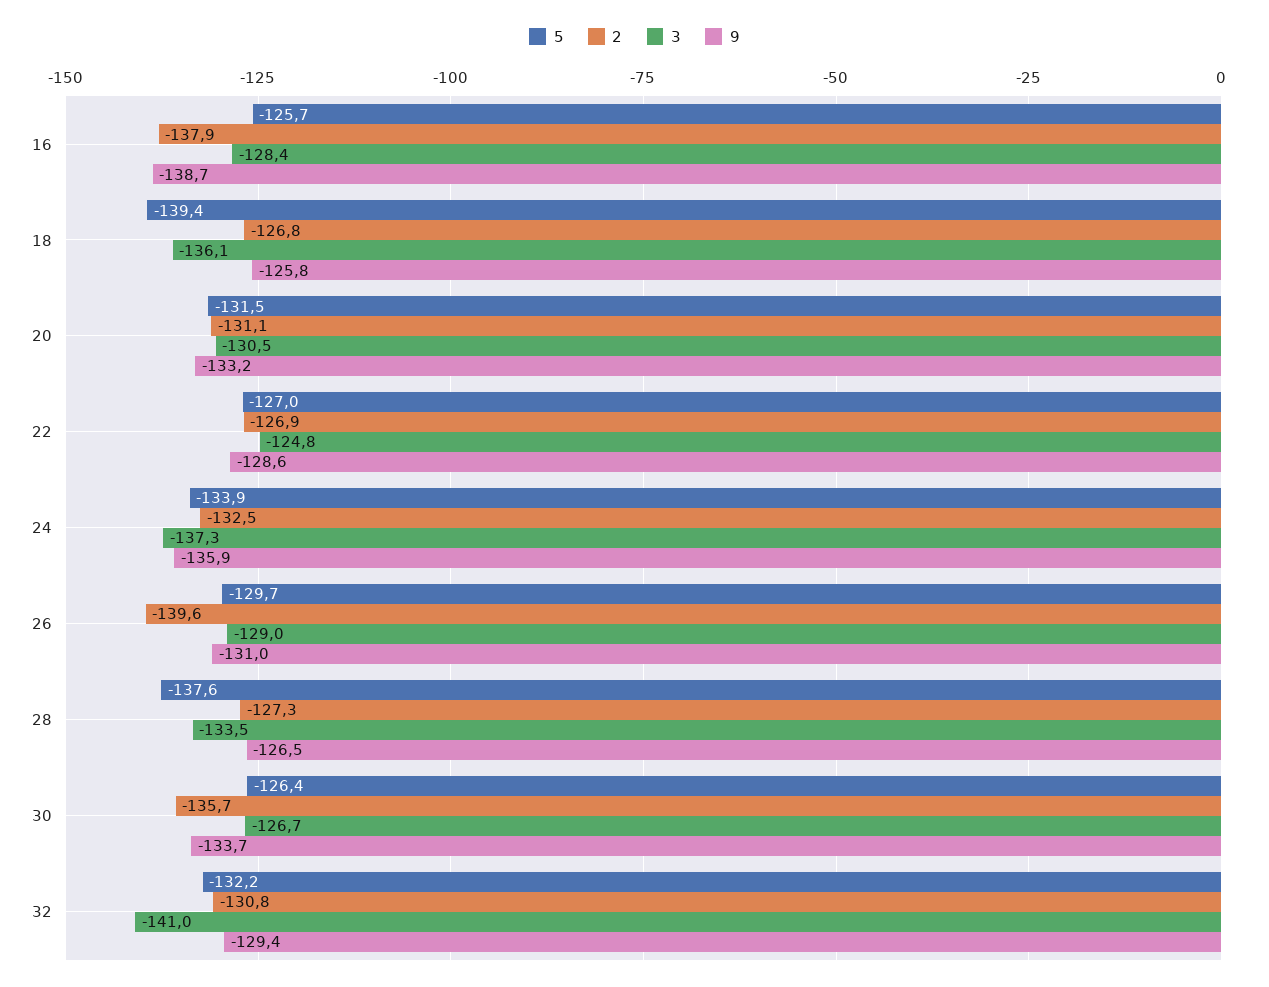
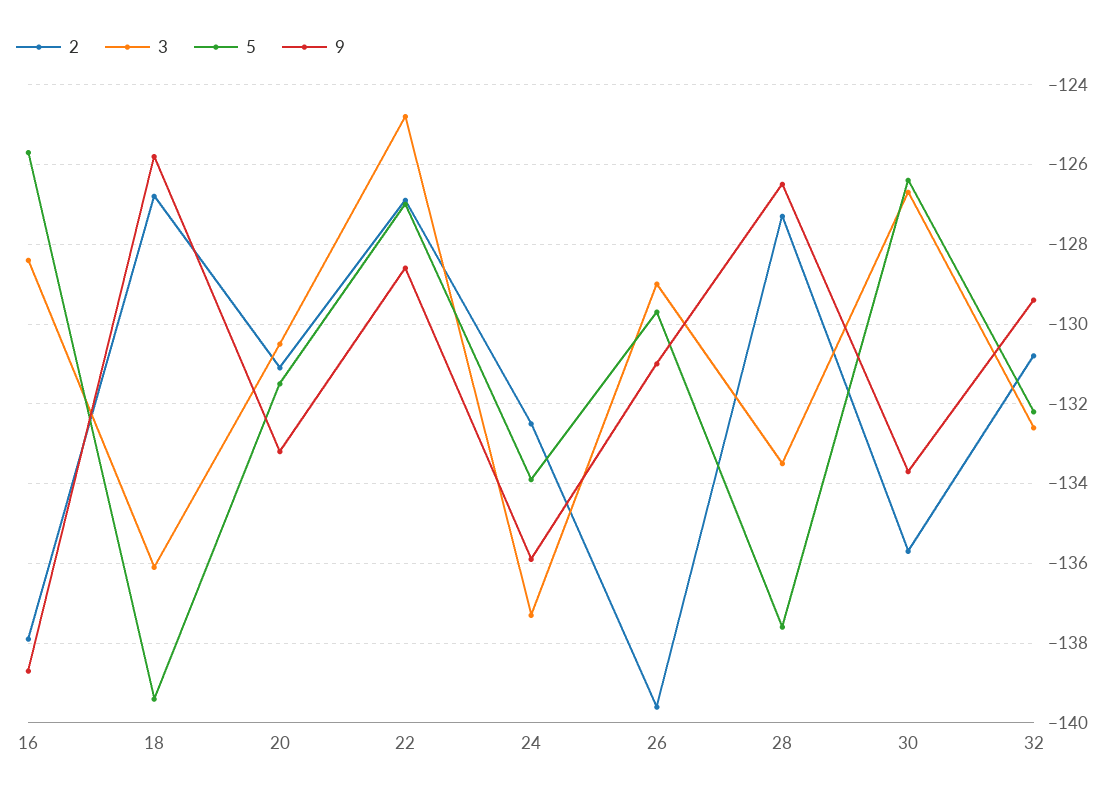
  {
    "5": {
      "16": -125.7,
      "18": -139.4,
      "20": -131.5,
      "22": -127,
      "24": -133.9,
      "26": -129.7,
      "28": -137.6,
      "30": -126.4,
      "32": -132.2
    },
    "2": {
      "16": -137.9,
      "18": -126.8,
      "20": -131.1,
      "22": -126.9,
      "24": -132.5,
      "26": -139.6,
      "28": -127.3,
      "30": -135.7,
      "32": -130.8
    },
    "3": {
      "16": -128.4,
      "18": -136.1,
      "20": -130.5,
      "22": -124.8,
      "24": -137.3,
      "26": -129,
      "28": -133.5,
      "30": -126.7,
-     "32": -141
+     "32": -132.5
    },
    "9": {
      "16": -138.7,
      "18": -125.8,
      "20": -133.2,
      "22": -128.6,
      "24": -135.9,
      "26": -131,
      "28": -126.5,
      "30": -133.7,
      "32": -129.4
    }
  }

